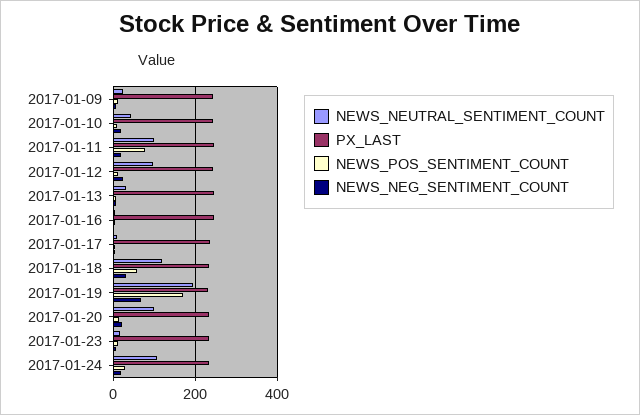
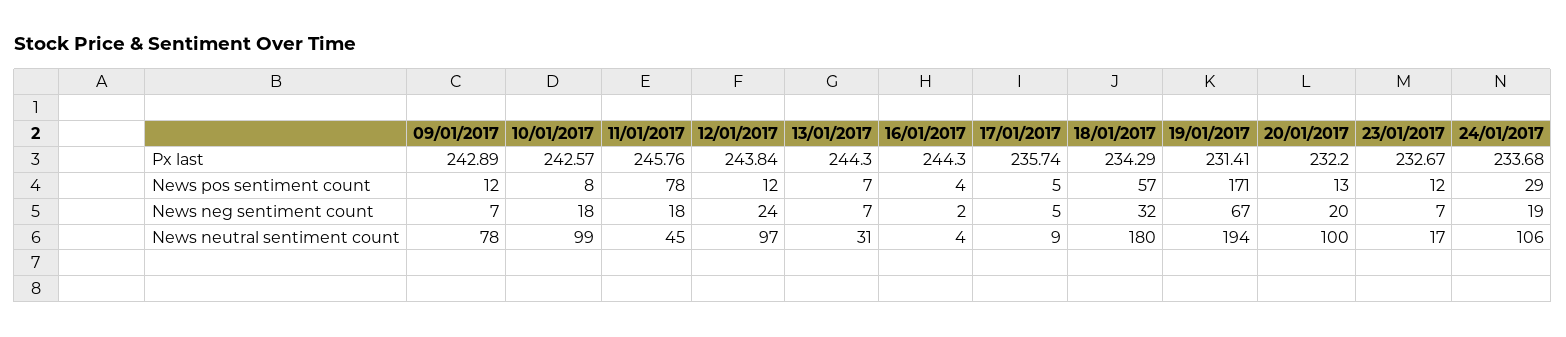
  {
    "NEWS_NEUTRAL_SENTIMENT_COUNT": {
-     "2017-01-09": 20,
+     "2017-01-09": 78,
-     "2017-01-10": 40,
+     "2017-01-10": 99,
-     "2017-01-11": 100,
+     "2017-01-11": 45,
      "2017-01-12": 97,
      "2017-01-13": 31,
      "2017-01-16": 4,
      "2017-01-17": 9,
-     "2017-01-18": 120,
+     "2017-01-18": 180,
      "2017-01-19": 194,
      "2017-01-20": 100,
      "2017-01-23": 17,
      "2017-01-24": 106
    },
    "PX_LAST": {
      "2017-01-09": 242.89,
      "2017-01-10": 242.57,
      "2017-01-11": 245.76,
      "2017-01-12": 243.84,
      "2017-01-13": 244.3,
      "2017-01-16": 244.3,
      "2017-01-17": 235.74,
      "2017-01-18": 234.29,
      "2017-01-19": 231.41,
      "2017-01-20": 232.2,
      "2017-01-23": 232.67,
      "2017-01-24": 233.68
    },
    "NEWS_POS_SENTIMENT_COUNT": {
      "2017-01-09": 12,
      "2017-01-10": 8,
      "2017-01-11": 78,
      "2017-01-12": 12,
      "2017-01-13": 7,
      "2017-01-16": 4,
      "2017-01-17": 5,
      "2017-01-18": 57,
      "2017-01-19": 171,
      "2017-01-20": 13,
      "2017-01-23": 12,
      "2017-01-24": 29
    },
    "NEWS_NEG_SENTIMENT_COUNT": {
      "2017-01-09": 7,
      "2017-01-10": 18,
      "2017-01-11": 18,
      "2017-01-12": 24,
      "2017-01-13": 7,
      "2017-01-16": 2,
      "2017-01-17": 5,
      "2017-01-18": 32,
      "2017-01-19": 67,
      "2017-01-20": 20,
      "2017-01-23": 7,
      "2017-01-24": 19
    }
  }

